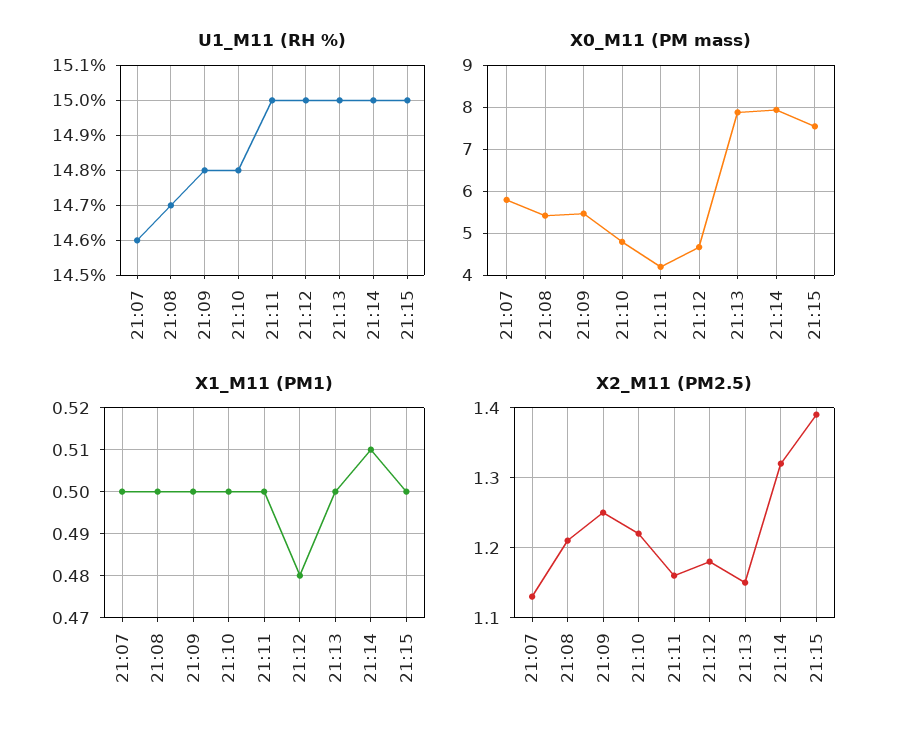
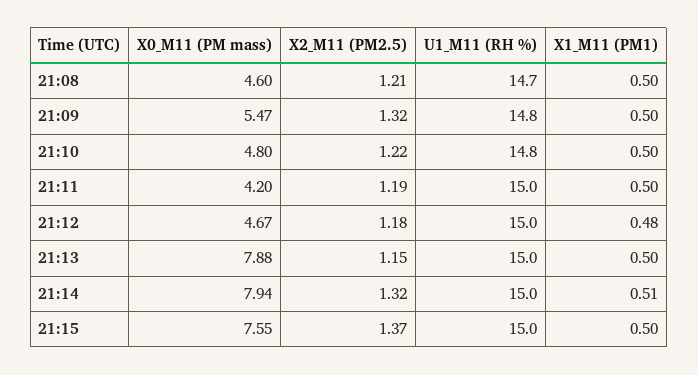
  {
    "U1_M11 (RH %)": {
-     "21:07": 14.6,
      "21:08": 14.7,
      "21:09": 14.8,
      "21:10": 14.8,
      "21:11": 15,
      "21:12": 15,
      "21:13": 15,
      "21:14": 15,
      "21:15": 15
    },
    "X0_M11 (PM mass)": {
-     "21:07": 5.8,
-     "21:08": 5.4,
+     "21:08": 4.6,
      "21:09": 5.47,
      "21:10": 4.8,
      "21:11": 4.2,
      "21:12": 4.67,
      "21:13": 7.88,
      "21:14": 7.94,
      "21:15": 7.55
    },
    "X1_M11 (PM1)": {
-     "21:07": 0.5,
      "21:08": 0.5,
      "21:09": 0.5,
      "21:10": 0.5,
      "21:11": 0.5,
      "21:12": 0.48,
      "21:13": 0.5,
      "21:14": 0.51,
      "21:15": 0.5
    },
    "X2_M11 (PM2.5)": {
-     "21:07": 1.13,
      "21:08": 1.21,
-     "21:09": 1.25,
+     "21:09": 1.32,
      "21:10": 1.22,
-     "21:11": 1.16,
+     "21:11": 1.19,
      "21:12": 1.18,
      "21:13": 1.15,
      "21:14": 1.32,
-     "21:15": 1.39
+     "21:15": 1.37
    }
  }

